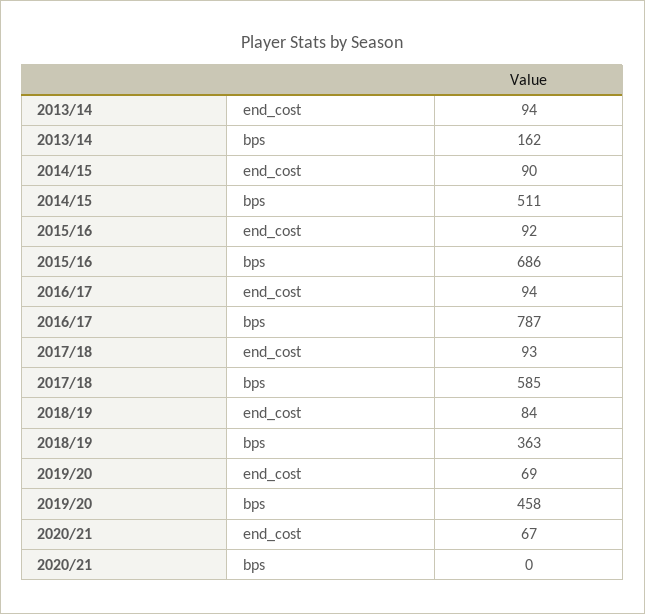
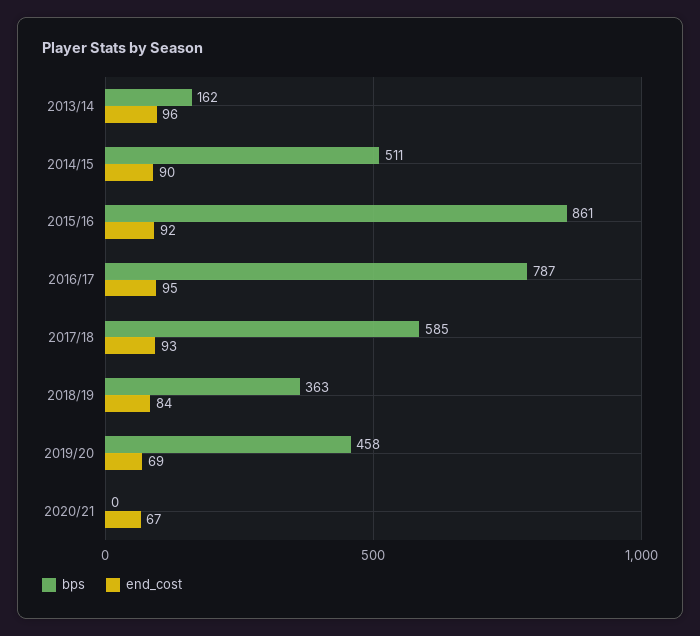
  {
    "end_cost": {
-     "2013/14": 94,
+     "2013/14": 96,
      "2014/15": 90,
      "2015/16": 92,
-     "2016/17": 94,
+     "2016/17": 95,
      "2017/18": 93,
      "2018/19": 84,
      "2019/20": 69,
      "2020/21": 67
    },
    "bps": {
      "2013/14": 162,
      "2014/15": 511,
-     "2015/16": 686,
+     "2015/16": 861,
      "2016/17": 787,
      "2017/18": 585,
      "2018/19": 363,
      "2019/20": 458,
      "2020/21": 0
    }
  }

